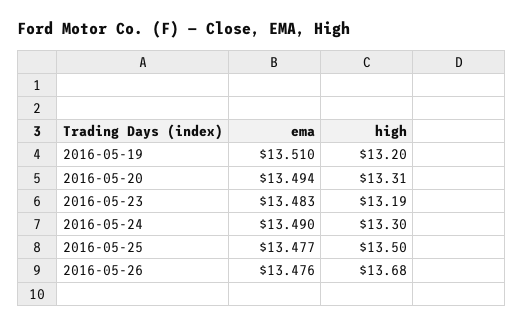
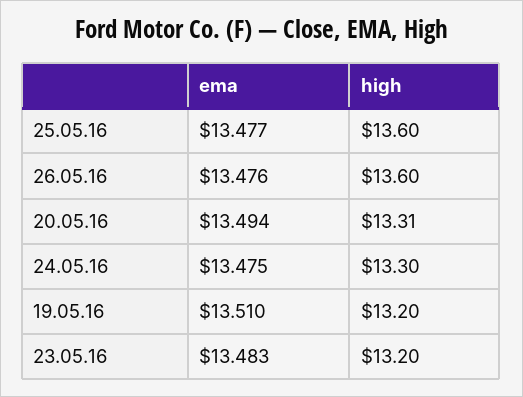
  {
    "ema": {
      "2016-05-19": 13.51,
      "2016-05-20": 13.494,
      "2016-05-23": 13.483,
-     "2016-05-24": 13.49,
+     "2016-05-24": 13.475,
      "2016-05-25": 13.477,
      "2016-05-26": 13.476
    },
    "high": {
      "2016-05-19": 13.2,
      "2016-05-20": 13.31,
-     "2016-05-23": 13.19,
+     "2016-05-23": 13.2,
      "2016-05-24": 13.3,
-     "2016-05-25": 13.5,
+     "2016-05-25": 13.6,
-     "2016-05-26": 13.68
+     "2016-05-26": 13.6
    }
  }

